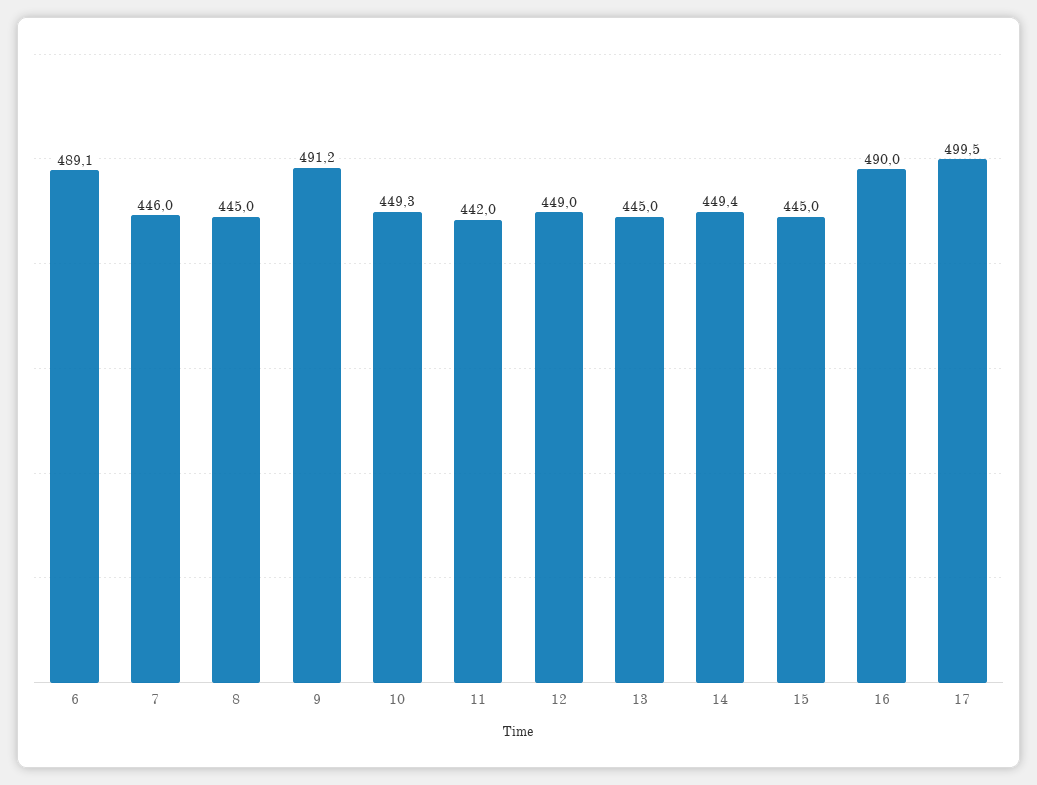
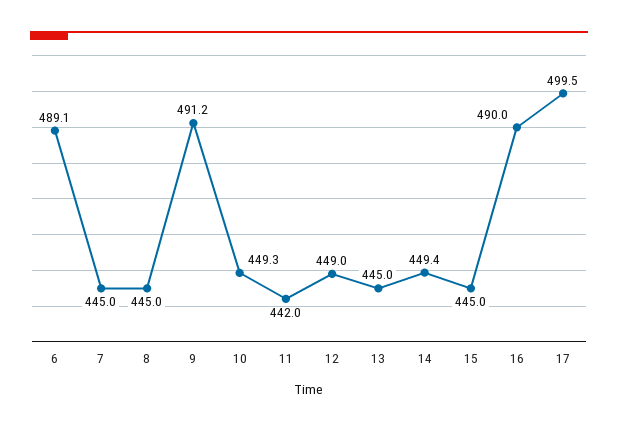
  {
    "6": 489.1,
-   "7": 446,
+   "7": 445,
    "8": 445,
    "9": 491.2,
    "10": 449.3,
    "11": 442,
    "12": 449,
    "13": 445,
    "14": 449.4,
    "15": 445,
    "16": 490,
    "17": 499.5
  }

